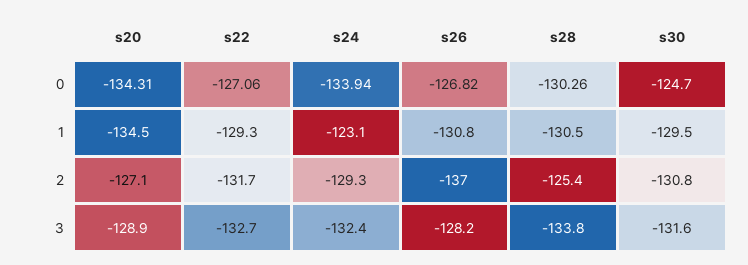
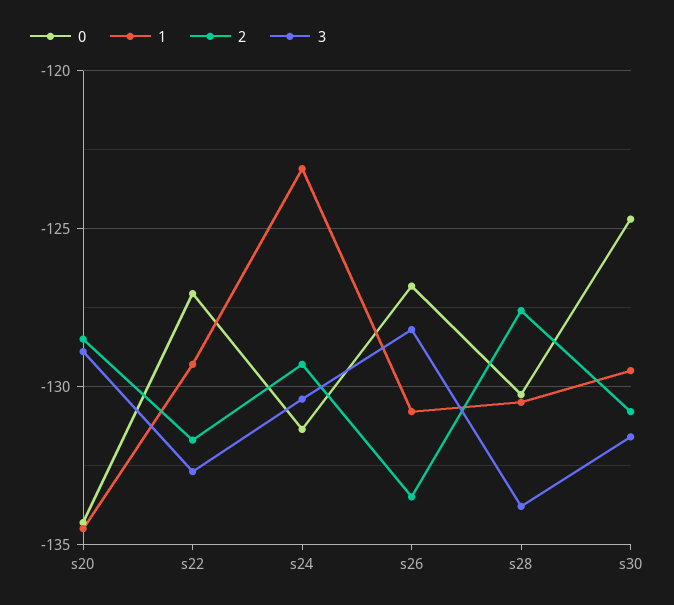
  {
    "0": {
      "s20": -134.31,
      "s22": -127.06,
-     "s24": -133.94,
+     "s24": -131.5,
      "s26": -126.82,
      "s28": -130.26,
      "s30": -124.7
    },
    "1": {
      "s20": -134.5,
      "s22": -129.3,
      "s24": -123.1,
      "s26": -130.8,
      "s28": -130.5,
      "s30": -129.5
    },
    "2": {
-     "s20": -127.1,
+     "s20": -128.5,
      "s22": -131.7,
      "s24": -129.3,
-     "s26": -137,
+     "s26": -133.5,
-     "s28": -125.4,
+     "s28": -127.5,
      "s30": -130.8
    },
    "3": {
      "s20": -128.9,
      "s22": -132.7,
-     "s24": -132.4,
+     "s24": -130.5,
      "s26": -128.2,
      "s28": -133.8,
      "s30": -131.6
    }
  }

